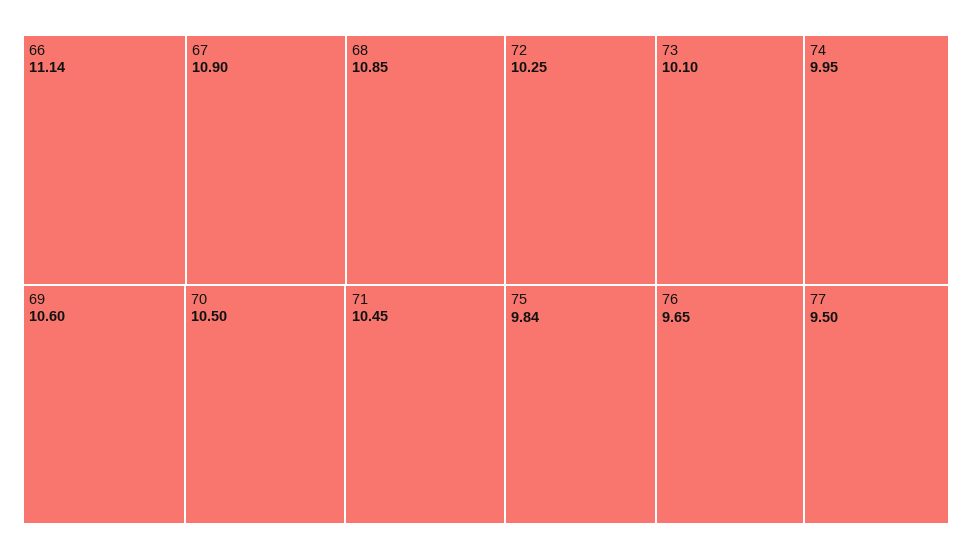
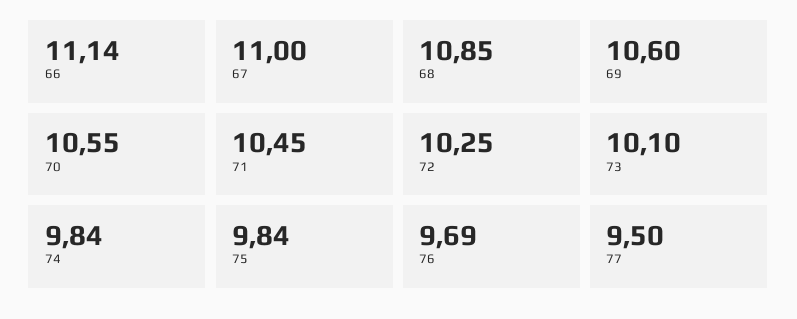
  {
    "66": 11.14,
-   "67": 10.9,
+   "67": 11,
    "68": 10.85,
    "69": 10.6,
-   "70": 10.5,
+   "70": 10.55,
    "71": 10.45,
    "72": 10.25,
    "73": 10.1,
-   "74": 9.95,
+   "74": 9.84,
    "75": 9.84,
-   "76": 9.65,
+   "76": 9.69,
    "77": 9.5
  }

